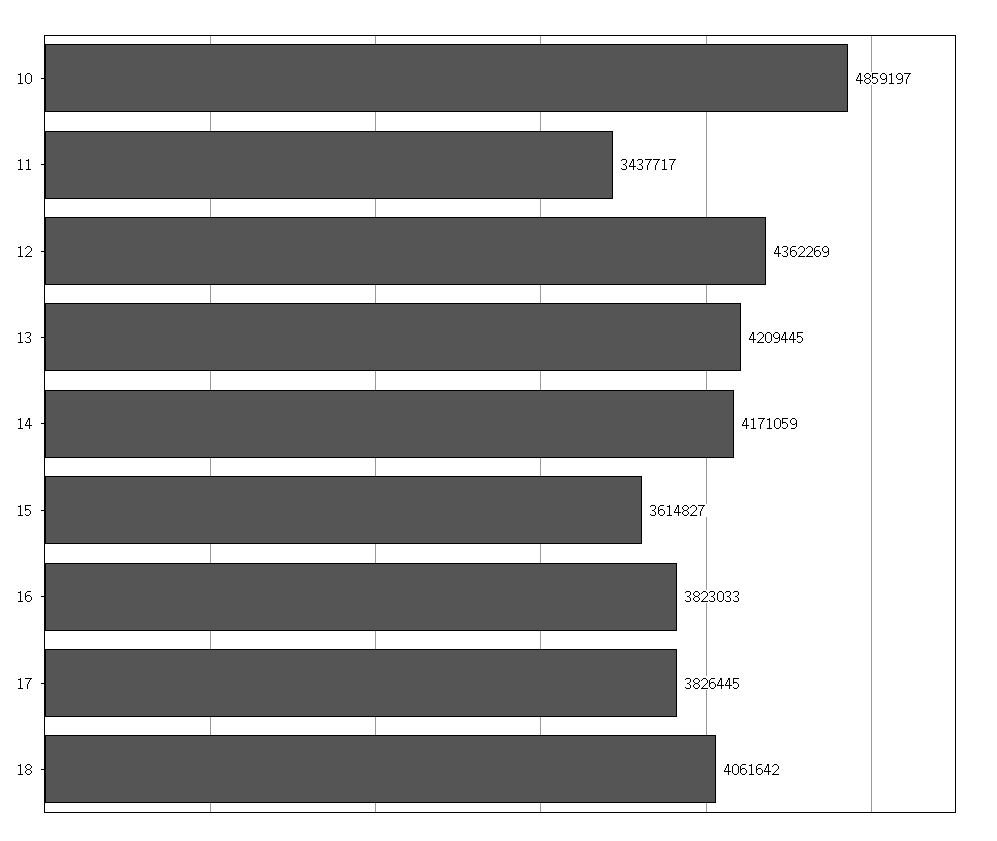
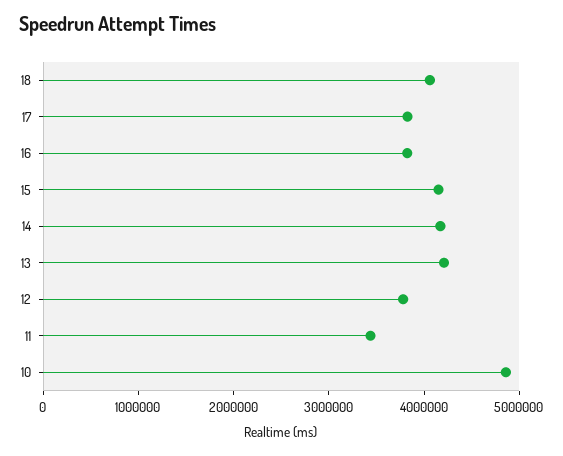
  {
    "10": 4859197,
    "11": 3437717,
-   "12": 4362269,
+   "12": 3800000,
    "13": 4209445,
    "14": 4171059,
-   "15": 3614827,
+   "15": 4200000,
    "16": 3823033,
    "17": 3826445,
    "18": 4061642
  }

